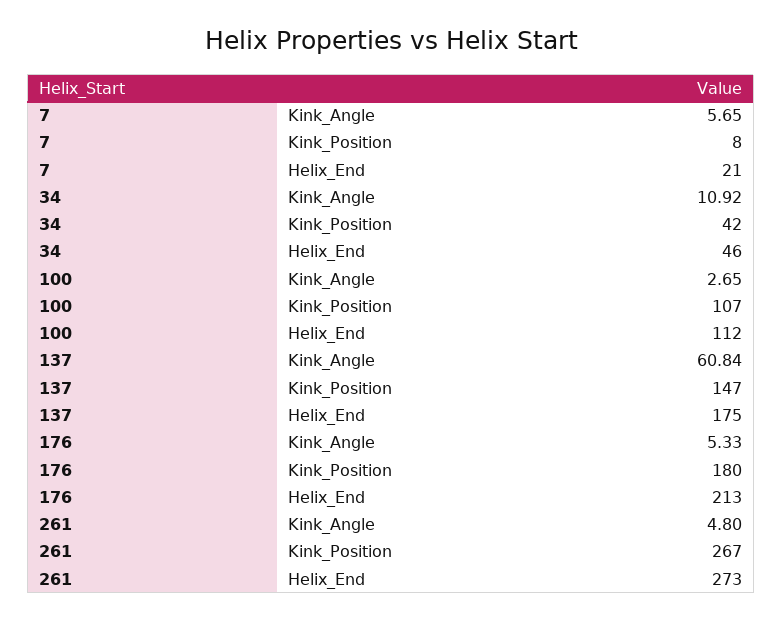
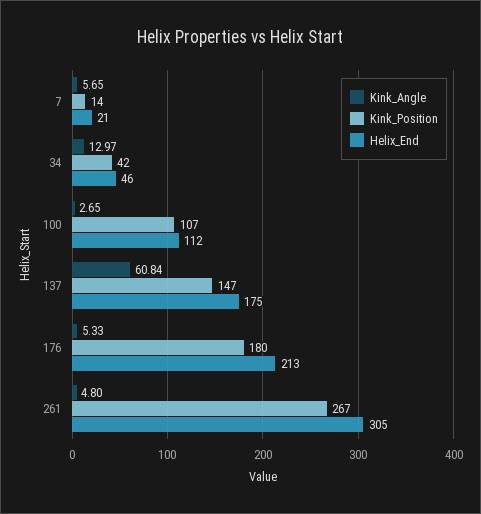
  {
    "Kink_Angle": {
      "7": 5.65,
-     "34": 10.92,
+     "34": 12.97,
      "100": 2.65,
      "137": 60.84,
      "176": 5.33,
      "261": 4.8
    },
    "Kink_Position": {
-     "7": 8,
+     "7": 14,
      "34": 42,
      "100": 107,
      "137": 147,
      "176": 180,
      "261": 267
    },
    "Helix_End": {
      "7": 21,
      "34": 46,
      "100": 112,
      "137": 175,
      "176": 213,
-     "261": 273
+     "261": 305
    }
  }

